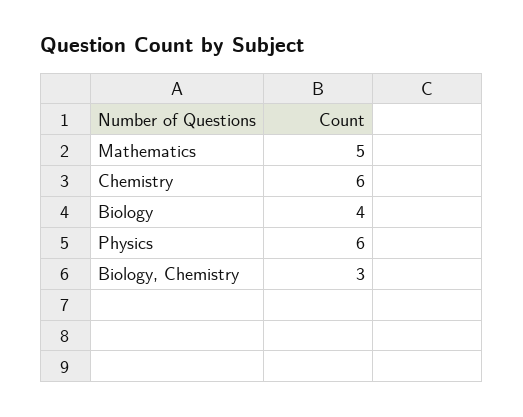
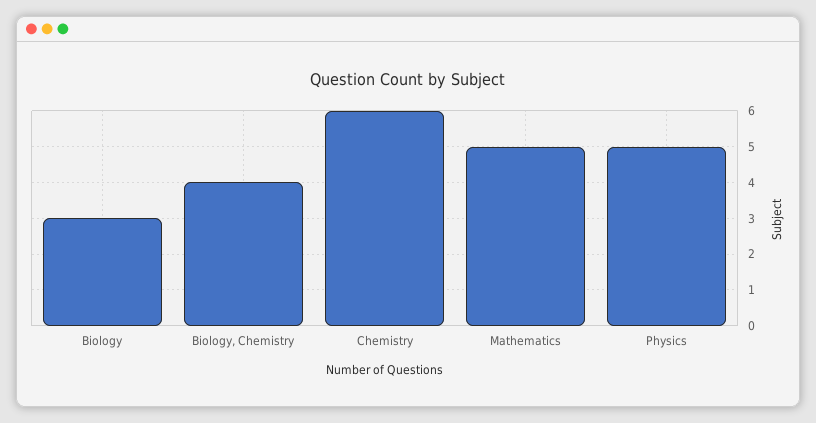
  {
    "Mathematics": 5,
    "Chemistry": 6,
-   "Biology": 4,
+   "Biology": 3,
-   "Physics": 6,
+   "Physics": 5,
-   "Biology, Chemistry": 3
+   "Biology, Chemistry": 4
  }

